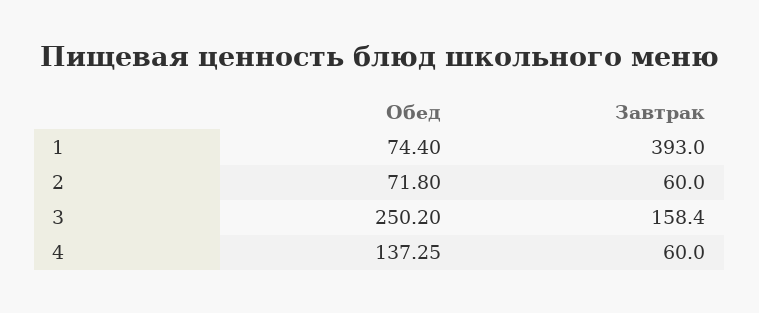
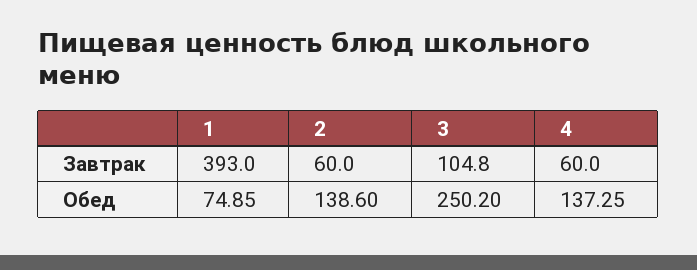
  {
    "Обед": {
-     "1": 74.4,
+     "1": 74.85,
-     "2": 71.8,
+     "2": 138.6,
      "3": 250.2,
      "4": 137.25
    },
    "Завтрак": {
      "1": 393,
      "2": 60,
-     "3": 158.4,
+     "3": 104.8,
      "4": 60
    }
  }

